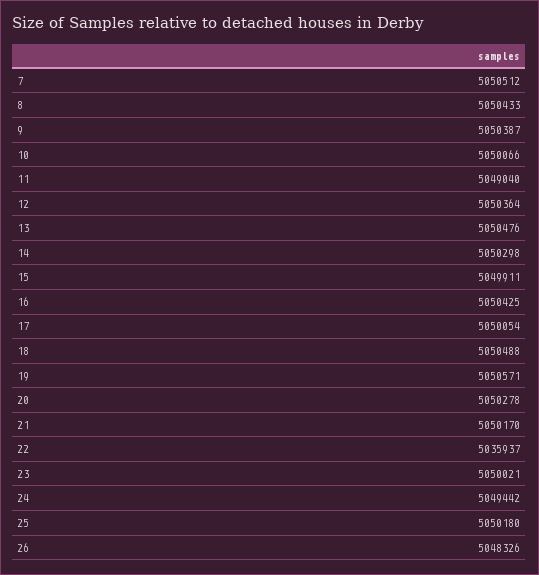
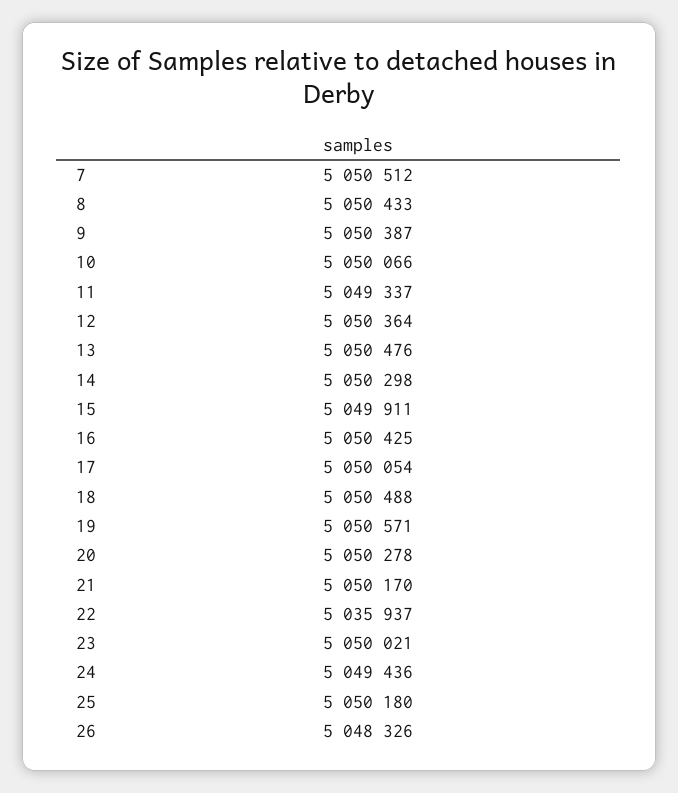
  {
    "7": 5050512,
    "8": 5050433,
    "9": 5050387,
    "10": 5050066,
-   "11": 5049040,
+   "11": 5049337,
    "12": 5050364,
    "13": 5050476,
    "14": 5050298,
    "15": 5049911,
    "16": 5050425,
    "17": 5050054,
    "18": 5050488,
    "19": 5050571,
    "20": 5050278,
    "21": 5050170,
    "22": 5035937,
    "23": 5050021,
-   "24": 5049442,
+   "24": 5049436,
    "25": 5050180,
    "26": 5048326
  }

